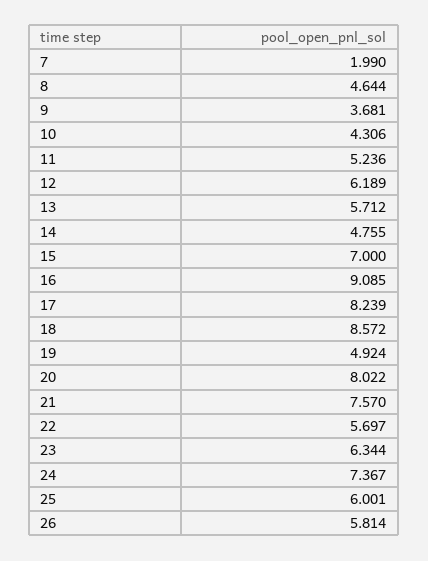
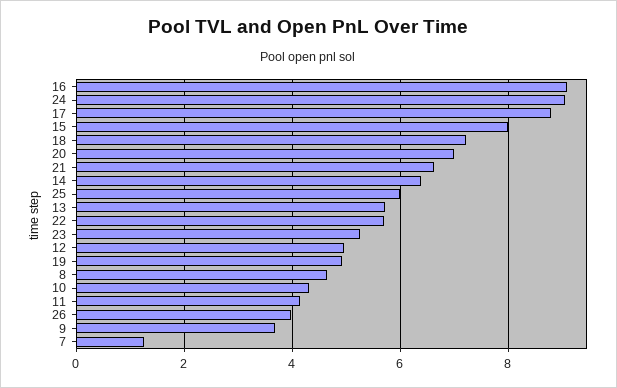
  {
-   "7": 1.99,
+   "7": 1.2,
    "8": 4.644,
    "9": 3.681,
    "10": 4.306,
-   "11": 5.236,
+   "11": 4.2,
-   "12": 6.189,
+   "12": 5,
    "13": 5.712,
-   "14": 4.755,
+   "14": 6.4,
-   "15": 7,
+   "15": 8,
    "16": 9.085,
-   "17": 8.239,
+   "17": 8.8,
-   "18": 8.572,
+   "18": 7.2,
    "19": 4.924,
-   "20": 8.022,
+   "20": 7,
-   "21": 7.57,
+   "21": 6.6,
    "22": 5.697,
-   "23": 6.344,
+   "23": 5.2,
-   "24": 7.367,
+   "24": 9,
    "25": 6.001,
-   "26": 5.814
+   "26": 4
  }

